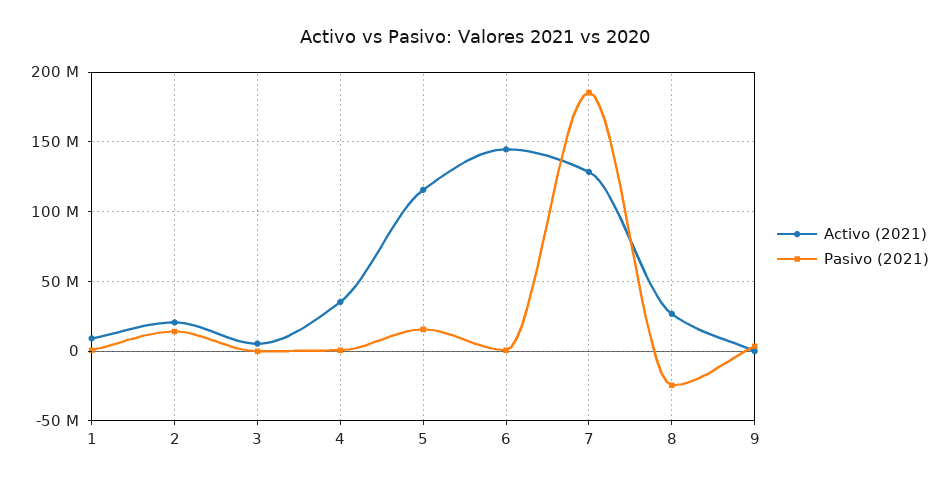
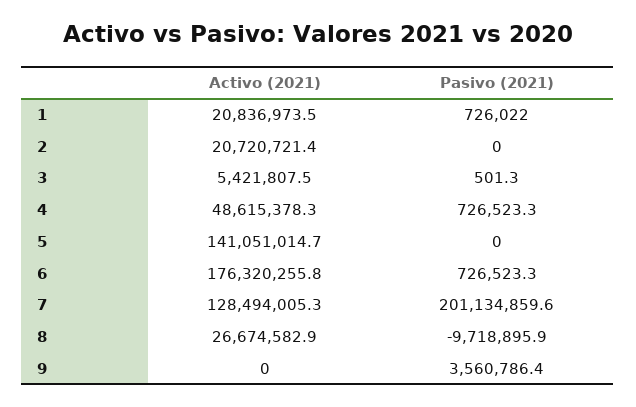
  {
    "Activo (2021)": {
-     "1": 10000000,
+     "1": 20836973.5,
      "2": 20720721.4,
      "3": 5421807.5,
-     "4": 35000000,
+     "4": 48615378.3,
-     "5": 115000000,
+     "5": 141051014.7,
-     "6": 145000000,
+     "6": 176320255.8,
      "7": 128494005.3,
      "8": 26674582.9,
      "9": 0
    },
    "Pasivo (2021)": {
      "1": 726022,
-     "2": 15000000,
+     "2": 0,
      "3": 501.3,
      "4": 726523.3,
-     "5": 15000000,
+     "5": 0,
      "6": 726523.3,
-     "7": 185000000,
+     "7": 201134859.6,
-     "8": -25000000,
+     "8": -9718895.9,
      "9": 3560786.4
    }
  }

